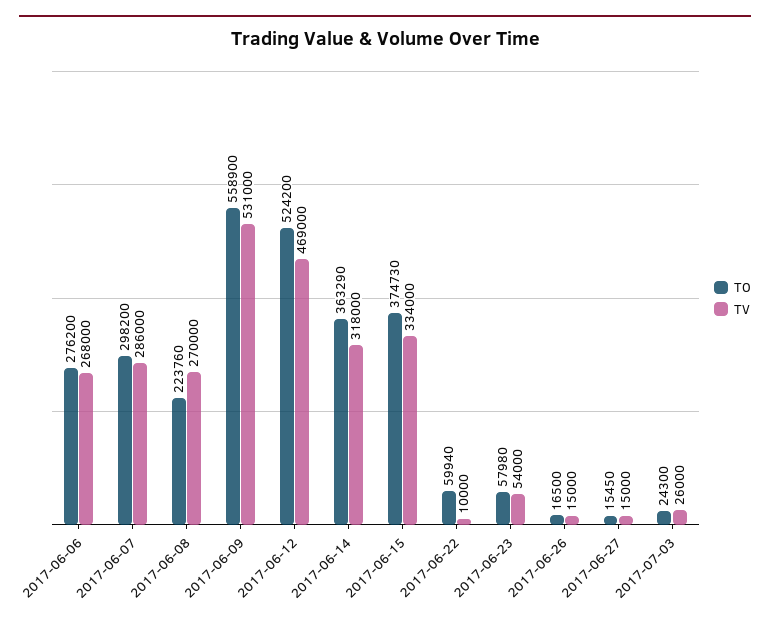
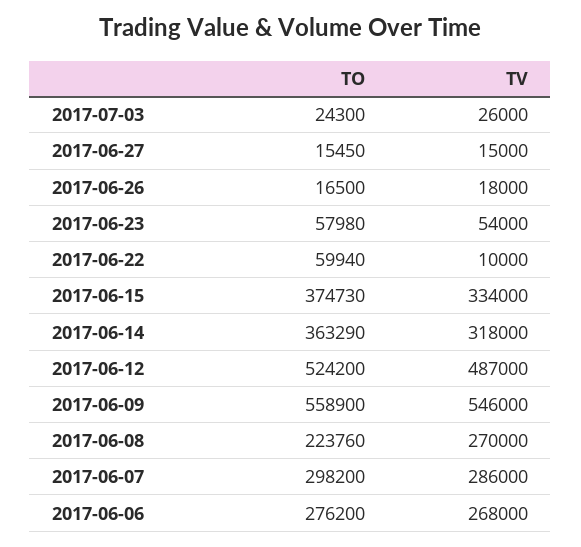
  {
    "TO": {
      "2017-06-06": 276200,
      "2017-06-07": 298200,
      "2017-06-08": 223760,
      "2017-06-09": 558900,
      "2017-06-12": 524200,
      "2017-06-14": 363290,
      "2017-06-15": 374730,
      "2017-06-22": 59940,
      "2017-06-23": 57980,
      "2017-06-26": 16500,
      "2017-06-27": 15450,
      "2017-07-03": 24300
    },
    "TV": {
      "2017-06-06": 268000,
      "2017-06-07": 286000,
      "2017-06-08": 270000,
-     "2017-06-09": 531000,
+     "2017-06-09": 546000,
-     "2017-06-12": 469000,
+     "2017-06-12": 487000,
      "2017-06-14": 318000,
      "2017-06-15": 334000,
      "2017-06-22": 10000,
      "2017-06-23": 54000,
-     "2017-06-26": 15000,
+     "2017-06-26": 18000,
      "2017-06-27": 15000,
      "2017-07-03": 26000
    }
  }

